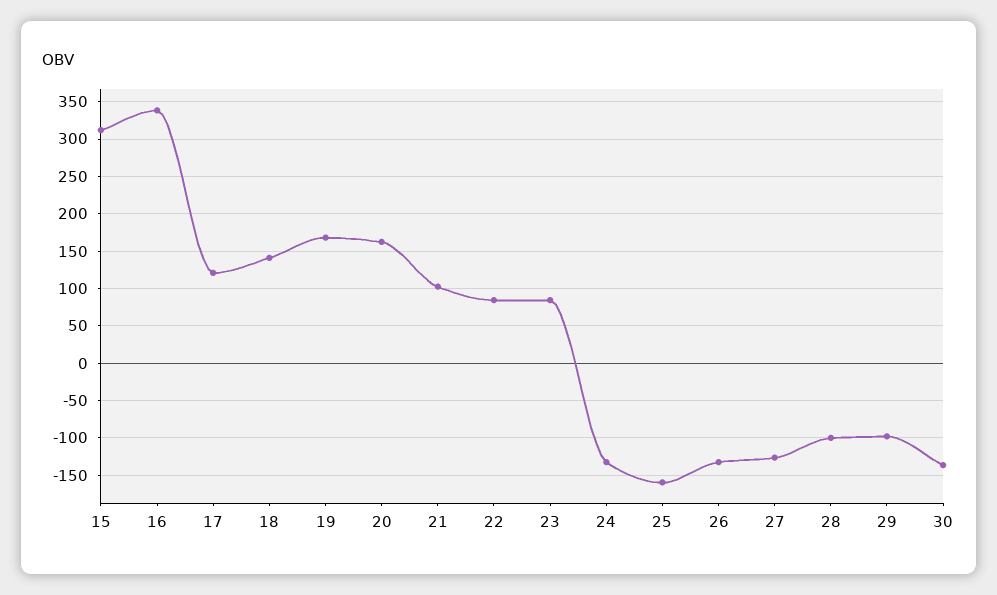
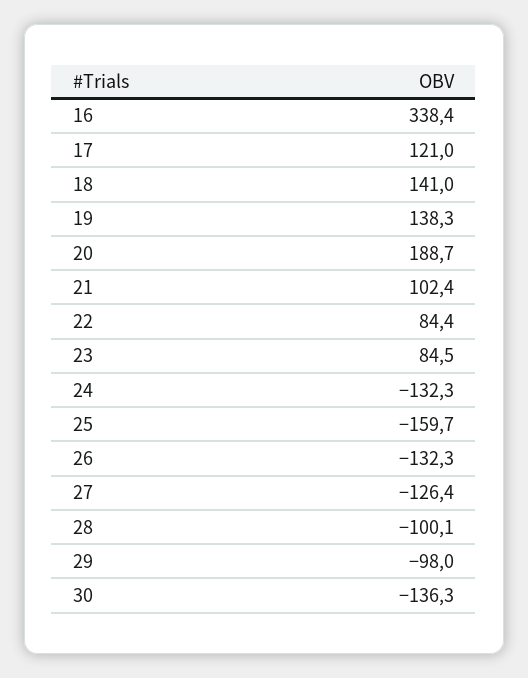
  {
-   "15": 310,
    "16": 338.4,
    "17": 121,
    "18": 141,
-   "19": 170,
+   "19": 138.3,
-   "20": 160,
+   "20": 188.7,
    "21": 102.4,
    "22": 84.4,
    "23": 84.5,
    "24": -132.3,
    "25": -159.7,
    "26": -132.3,
    "27": -126.4,
    "28": -100.1,
    "29": -98,
    "30": -136.3
  }

